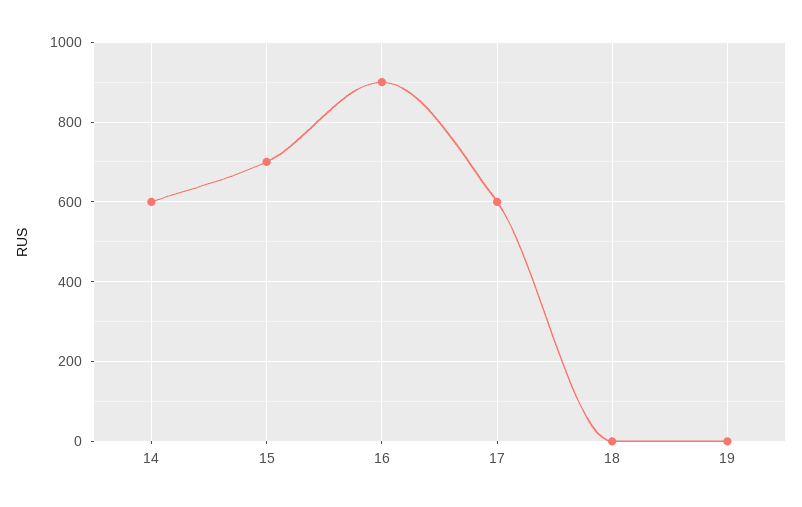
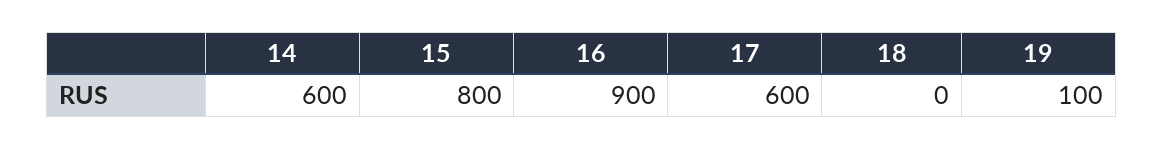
  {
    "14": 600,
-   "15": 700,
+   "15": 800,
    "16": 900,
    "17": 600,
    "18": 0,
-   "19": 0
+   "19": 100
  }

